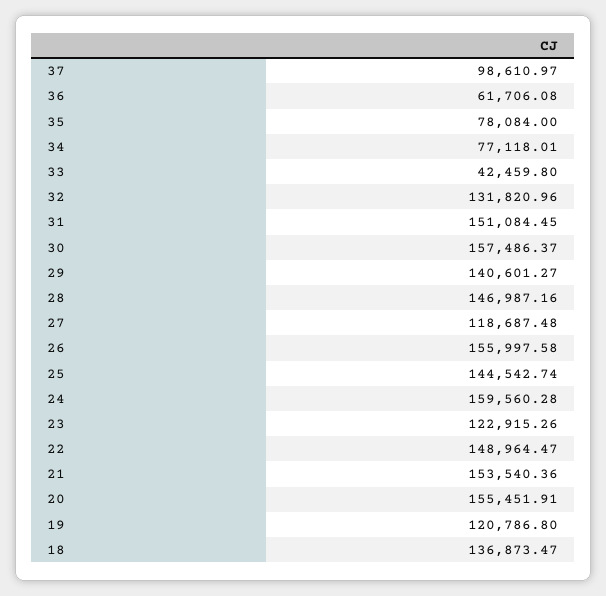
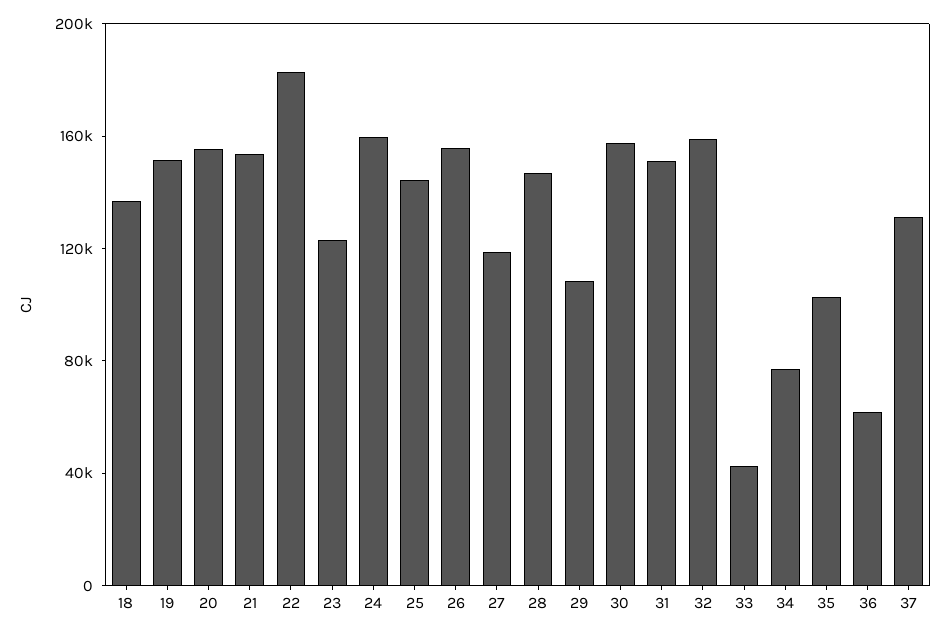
  {
-   "37": 98610.97,
+   "37": 130000,
    "36": 61706.08,
-   "35": 78084,
+   "35": 100000,
    "34": 77118.01,
    "33": 42459.8,
-   "32": 131820.96,
+   "32": 160000,
    "31": 151084.45,
    "30": 157486.37,
-   "29": 140601.27,
+   "29": 110000,
    "28": 146987.16,
    "27": 118687.48,
    "26": 155997.58,
    "25": 144542.74,
    "24": 159560.28,
    "23": 122915.26,
-   "22": 148964.47,
+   "22": 180000,
    "21": 153540.36,
    "20": 155451.91,
-   "19": 120786.8,
+   "19": 150000,
    "18": 136873.47
  }

